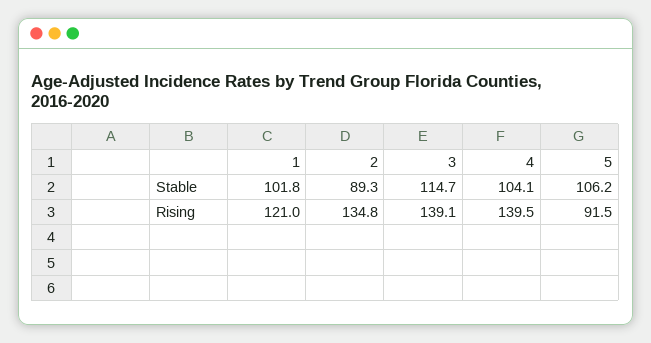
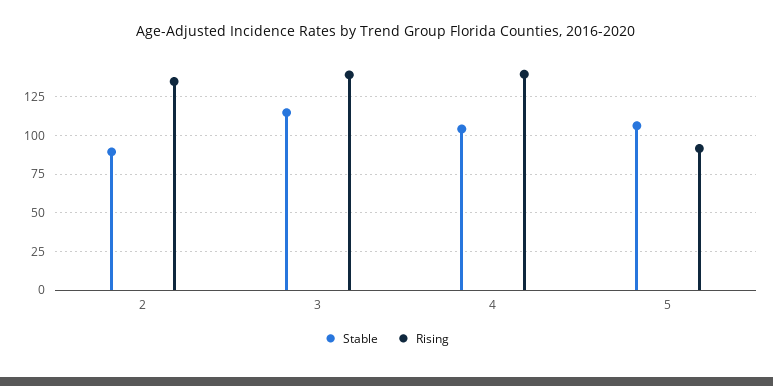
  {
    "Stable": {
-     "1": 101.8,
      "2": 89.3,
      "3": 114.7,
      "4": 104.1,
      "5": 106.2
    },
    "Rising": {
-     "1": 121,
      "2": 134.8,
      "3": 139.1,
      "4": 139.5,
      "5": 91.5
    }
  }

